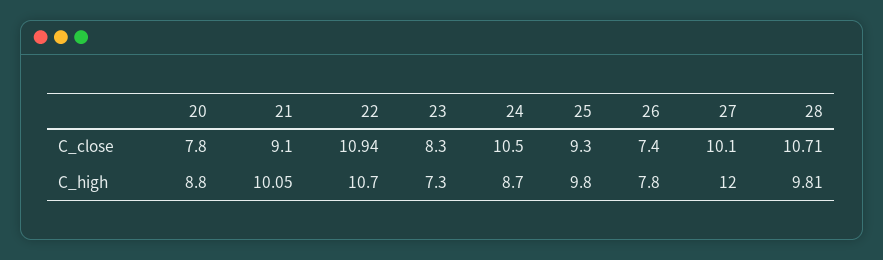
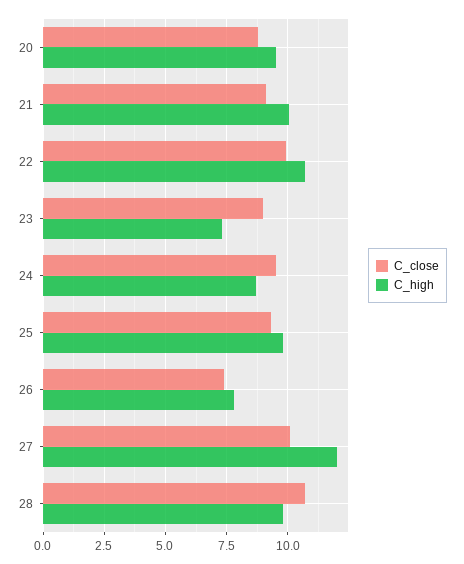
  {
    "C_close": {
-     "20": 7.8,
+     "20": 8.75,
      "21": 9.1,
-     "22": 10.94,
+     "22": 10,
-     "23": 8.3,
+     "23": 9,
-     "24": 10.5,
+     "24": 9.5,
      "25": 9.3,
      "26": 7.4,
      "27": 10.1,
      "28": 10.71
    },
    "C_high": {
-     "20": 8.8,
+     "20": 9.5,
      "21": 10.05,
      "22": 10.7,
      "23": 7.3,
      "24": 8.7,
      "25": 9.8,
      "26": 7.8,
      "27": 12,
      "28": 9.81
    }
  }

